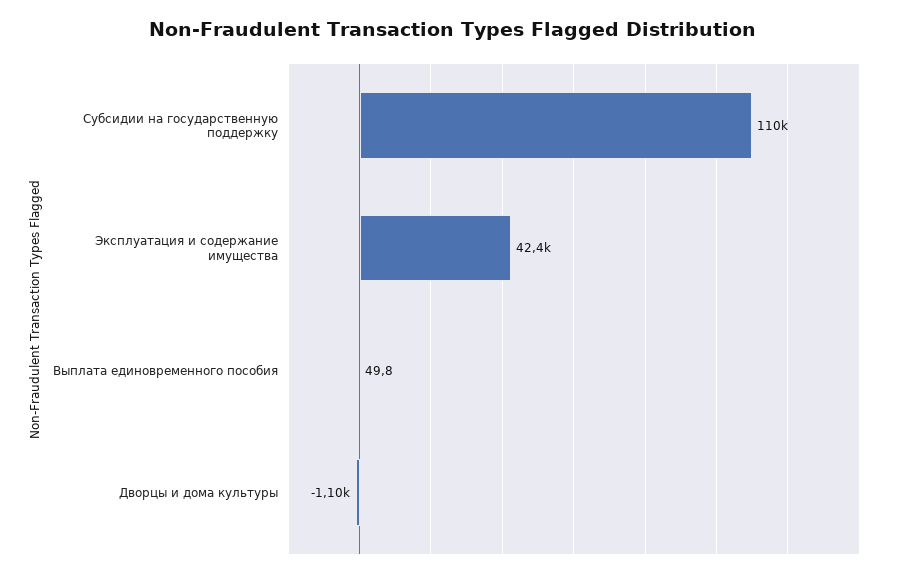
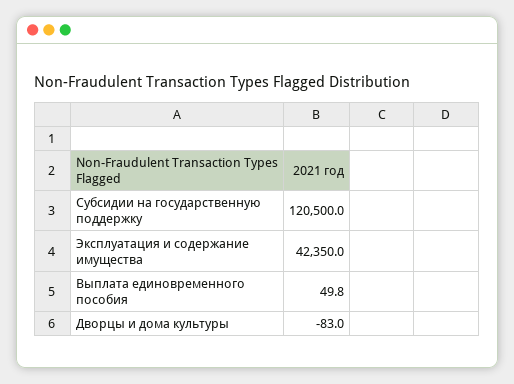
  {
-   "Субсидии на государственную поддержку": 110000,
+   "Субсидии на государственную поддержку": 120500,
    "Эксплуатация и содержание имущества": 42350,
    "Выплата единовременного пособия": 49.8,
-   "Дворцы и дома культуры": -1100
+   "Дворцы и дома культуры": -83
  }

